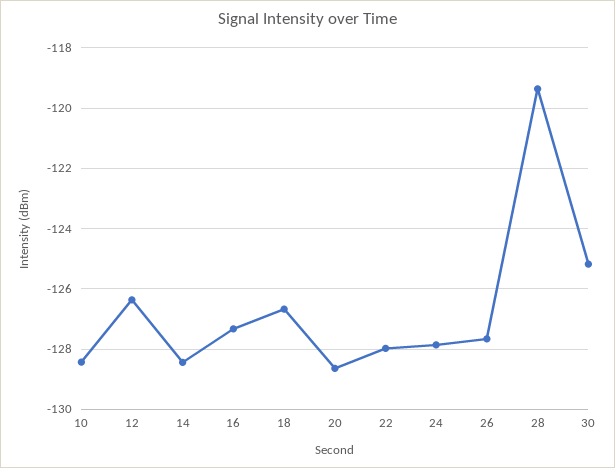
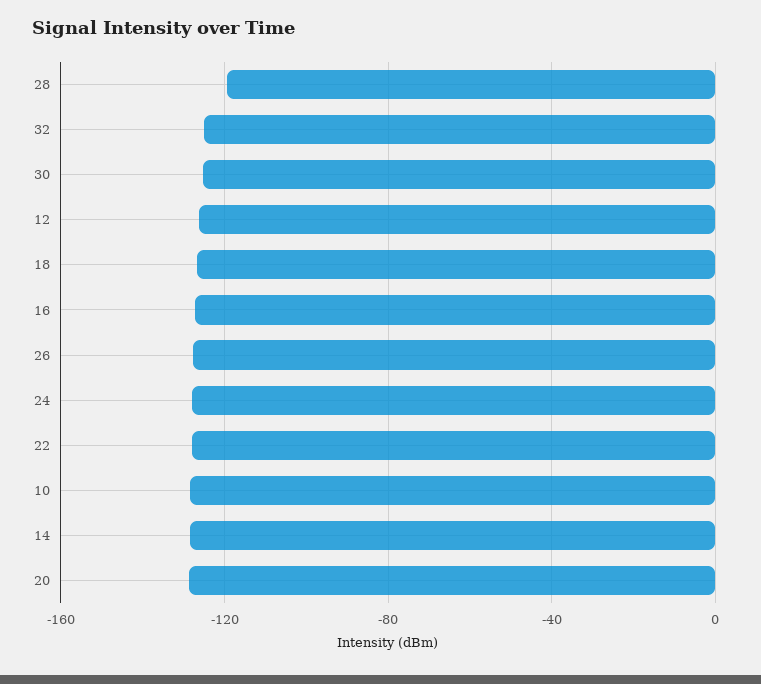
  {
    "10": -128.4,
    "12": -126.4,
    "14": -128.4,
    "16": -127.4,
    "18": -126.6,
    "20": -128.6,
    "22": -128,
    "24": -127.8,
    "26": -127.6,
    "28": -119.4,
-   "30": -125.2
+   "30": -125.2,
+   "32": -125
  }

